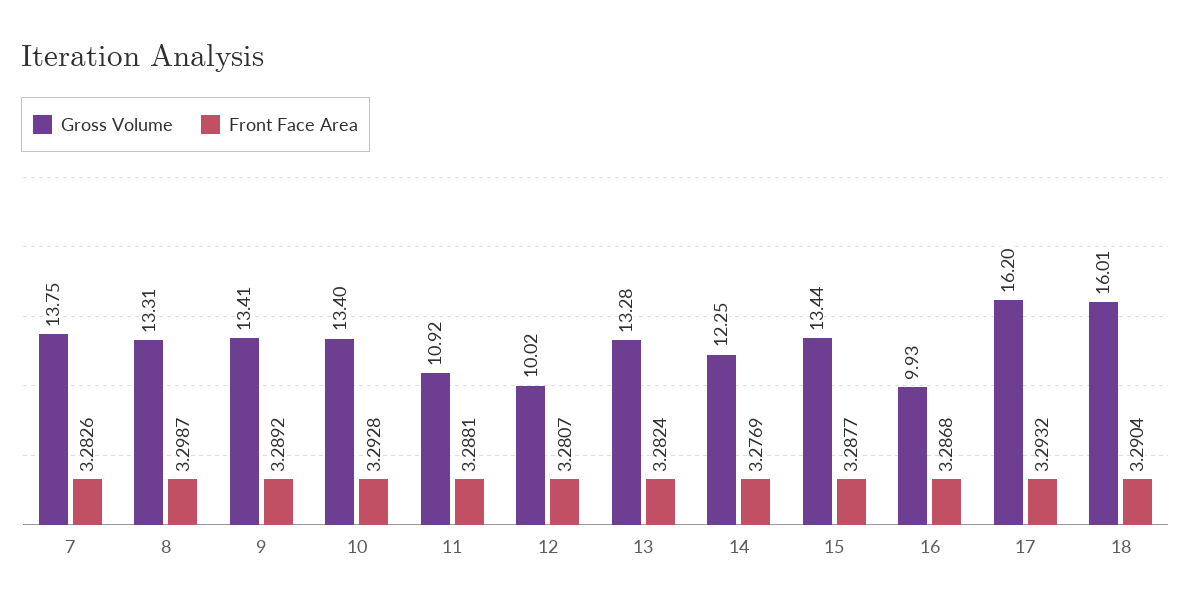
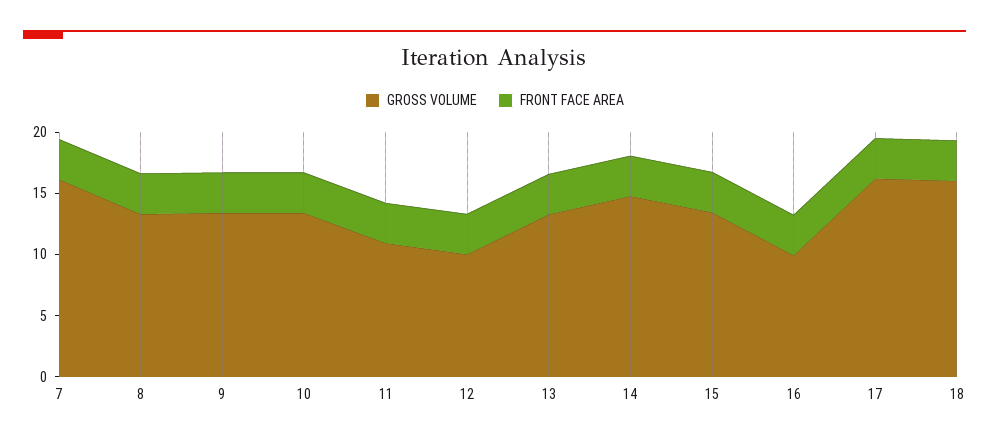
  {
    "Gross Volume": {
-     "7": 13.75,
+     "7": 16,
      "8": 13.31,
      "9": 13.41,
      "10": 13.4,
      "11": 10.92,
      "12": 10.02,
      "13": 13.28,
-     "14": 12.25,
+     "14": 15,
      "15": 13.44,
      "16": 9.93,
      "17": 16.2,
      "18": 16.01
    },
    "Front Face Area": {
      "7": 3.2826,
      "8": 3.2987,
      "9": 3.2892,
      "10": 3.2928,
      "11": 3.2881,
      "12": 3.2807,
      "13": 3.2824,
      "14": 3.2769,
      "15": 3.2877,
      "16": 3.2868,
      "17": 3.2932,
      "18": 3.2904
    }
  }

